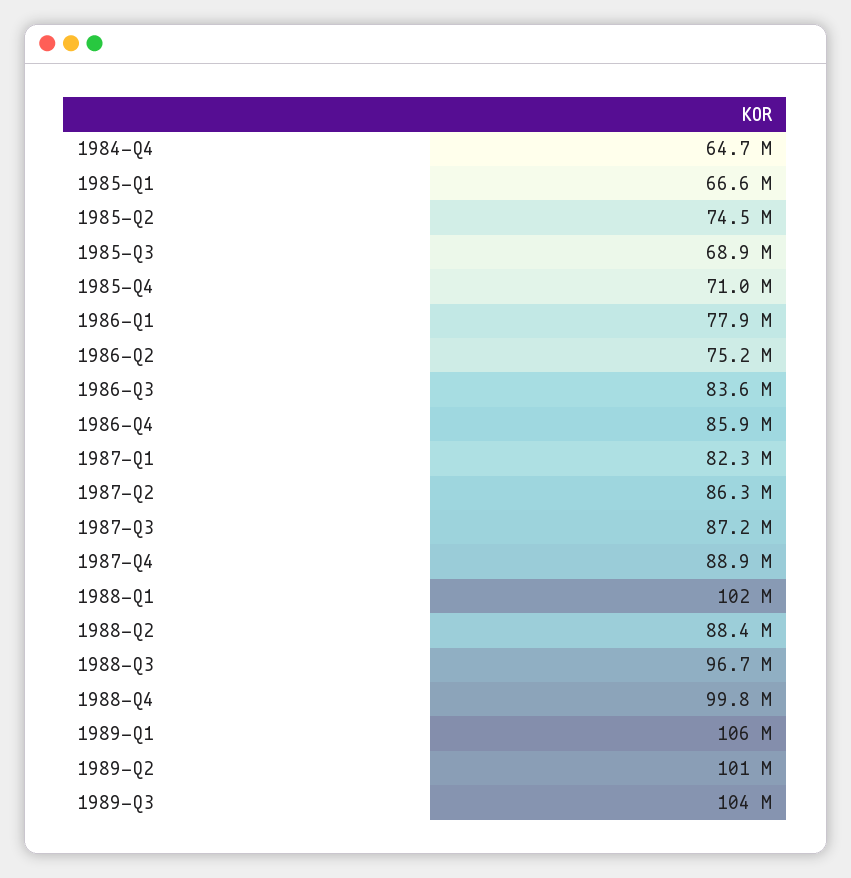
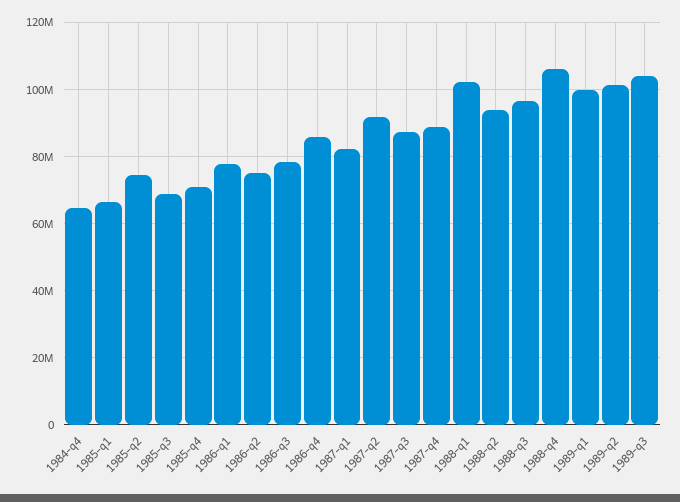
  {
    "1984-Q4": 64700000,
    "1985-Q1": 66600000,
    "1985-Q2": 74500000,
    "1985-Q3": 68900000,
    "1985-Q4": 71000000,
    "1986-Q1": 77900000,
    "1986-Q2": 75200000,
-   "1986-Q3": 83600000,
+   "1986-Q3": 78000000,
    "1986-Q4": 85900000,
    "1987-Q1": 82300000,
-   "1987-Q2": 86300000,
+   "1987-Q2": 92000000,
    "1987-Q3": 87200000,
    "1987-Q4": 88900000,
    "1988-Q1": 102000000,
-   "1988-Q2": 88400000,
+   "1988-Q2": 94000000,
    "1988-Q3": 96700000,
-   "1988-Q4": 99800000,
+   "1988-Q4": 106000000,
-   "1989-Q1": 106000000,
+   "1989-Q1": 100000000,
    "1989-Q2": 101000000,
    "1989-Q3": 104000000
  }

